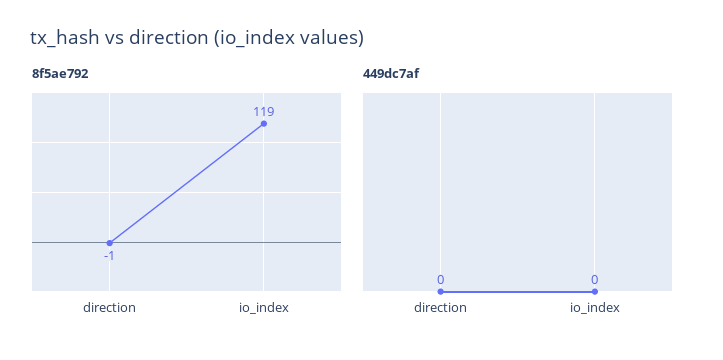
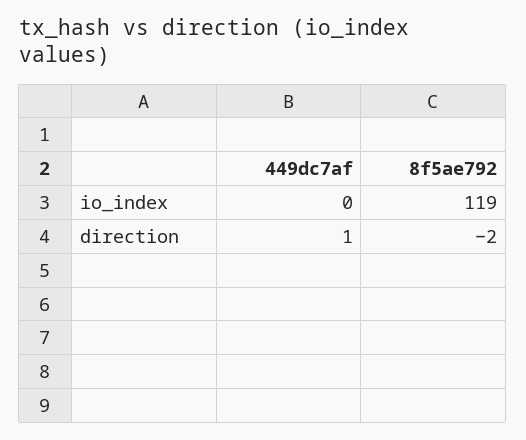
  {
    "8f5ae792": {
-     "direction": -1,
+     "direction": -2,
      "io_index": 119
    },
    "449dc7af": {
-     "direction": 0,
+     "direction": 1,
      "io_index": 0
    }
  }

